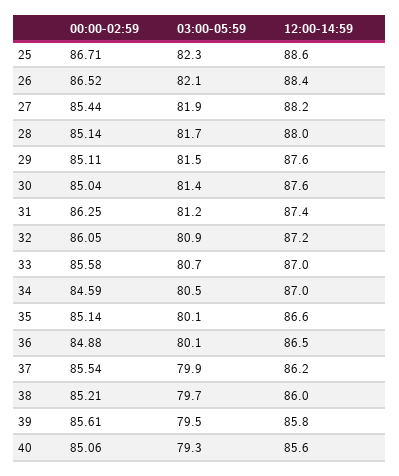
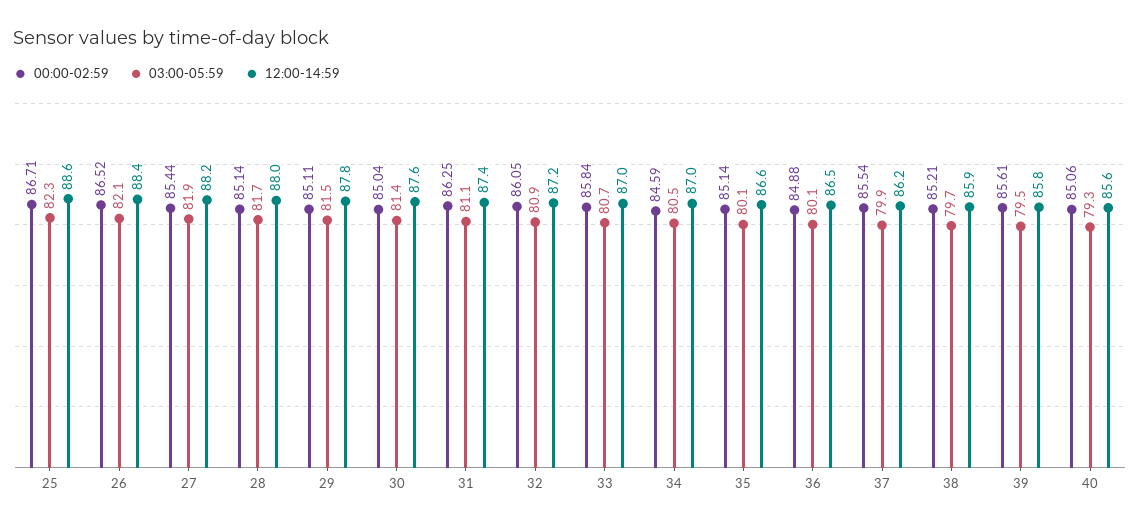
  {
    "00:00-02:59": {
      "25": 86.71,
      "26": 86.52,
      "27": 85.44,
      "28": 85.14,
      "29": 85.11,
      "30": 85.04,
      "31": 86.25,
      "32": 86.05,
-     "33": 85.58,
+     "33": 85.84,
      "34": 84.59,
      "35": 85.14,
      "36": 84.88,
      "37": 85.54,
      "38": 85.21,
      "39": 85.61,
      "40": 85.06
    },
    "03:00-05:59": {
      "25": 82.3,
      "26": 82.1,
      "27": 81.9,
      "28": 81.7,
      "29": 81.5,
      "30": 81.4,
-     "31": 81.2,
+     "31": 81.1,
      "32": 80.9,
      "33": 80.7,
      "34": 80.5,
      "35": 80.1,
      "36": 80.1,
      "37": 79.9,
      "38": 79.7,
      "39": 79.5,
      "40": 79.3
    },
    "12:00-14:59": {
      "25": 88.6,
      "26": 88.4,
      "27": 88.2,
      "28": 88,
-     "29": 87.6,
+     "29": 87.8,
      "30": 87.6,
      "31": 87.4,
      "32": 87.2,
      "33": 87,
      "34": 87,
      "35": 86.6,
      "36": 86.5,
      "37": 86.2,
-     "38": 86,
+     "38": 85.9,
      "39": 85.8,
      "40": 85.6
    }
  }

